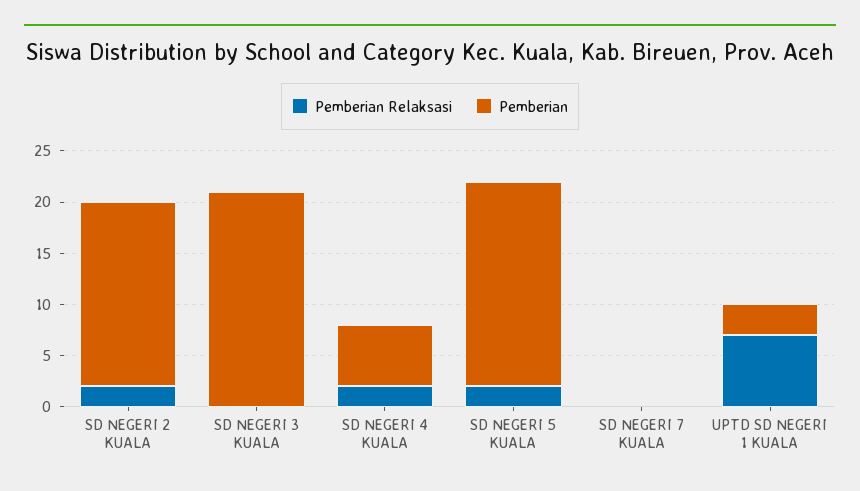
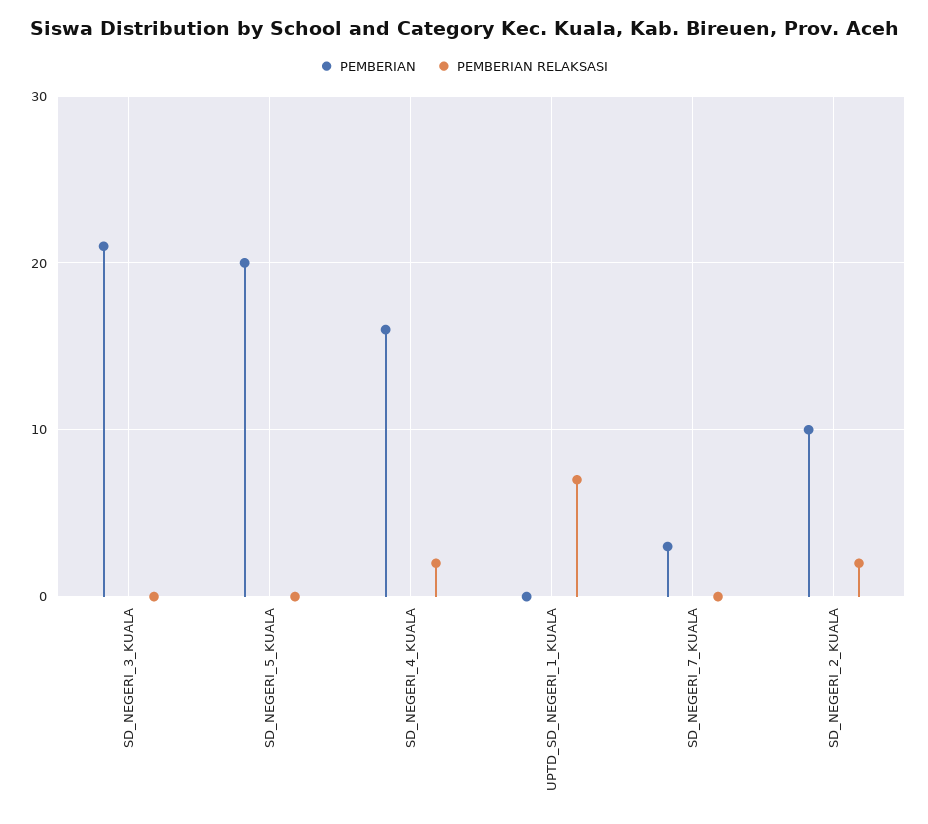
  {
    "Pemberian Relaksasi": {
      "SD NEGERI 2 KUALA": 2,
      "SD NEGERI 3 KUALA": 0,
      "SD NEGERI 4 KUALA": 2,
-     "SD NEGERI 5 KUALA": 2,
+     "SD NEGERI 5 KUALA": 0,
      "SD NEGERI 7 KUALA": 0,
      "UPTD SD NEGERI 1 KUALA": 7
    },
    "Pemberian": {
-     "SD NEGERI 2 KUALA": 18,
+     "SD NEGERI 2 KUALA": 10,
      "SD NEGERI 3 KUALA": 21,
-     "SD NEGERI 4 KUALA": 6,
+     "SD NEGERI 4 KUALA": 16,
      "SD NEGERI 5 KUALA": 20,
-     "SD NEGERI 7 KUALA": 0,
+     "SD NEGERI 7 KUALA": 3,
-     "UPTD SD NEGERI 1 KUALA": 3
+     "UPTD SD NEGERI 1 KUALA": 0
    }
  }

